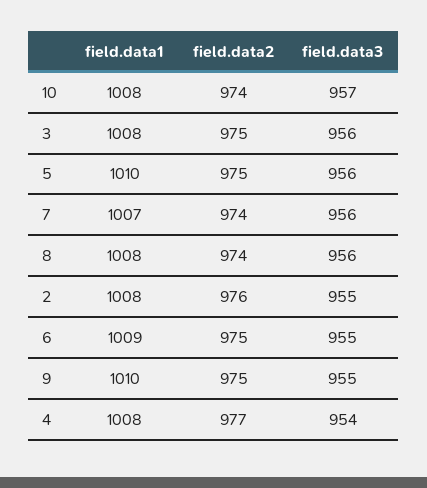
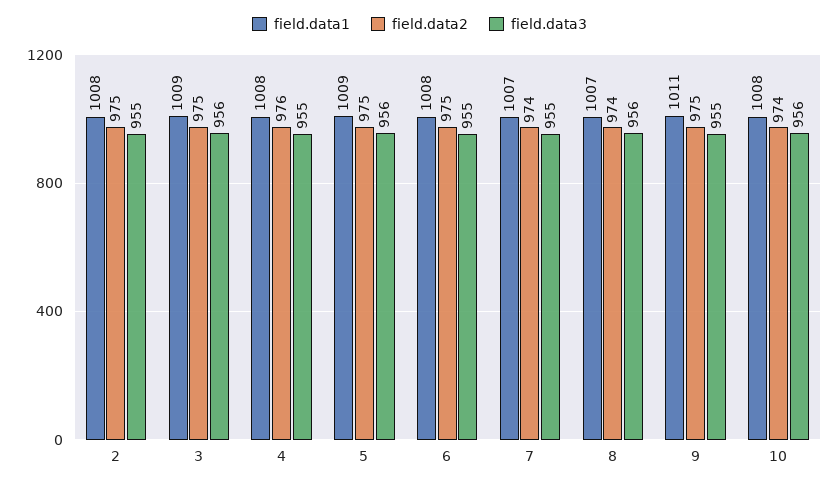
  {
    "field.data1": {
      "10": 1008,
-     "3": 1008,
+     "3": 1009,
-     "5": 1010,
+     "5": 1009,
      "7": 1007,
-     "8": 1008,
+     "8": 1007,
      "2": 1008,
-     "6": 1009,
+     "6": 1008,
-     "9": 1010,
+     "9": 1011,
      "4": 1008
    },
    "field.data2": {
      "10": 974,
      "3": 975,
      "5": 975,
      "7": 974,
      "8": 974,
-     "2": 976,
+     "2": 975,
      "6": 975,
      "9": 975,
-     "4": 977
+     "4": 976
    },
    "field.data3": {
-     "10": 957,
+     "10": 956,
      "3": 956,
      "5": 956,
-     "7": 956,
+     "7": 955,
      "8": 956,
      "2": 955,
      "6": 955,
      "9": 955,
-     "4": 954
+     "4": 955
    }
  }

